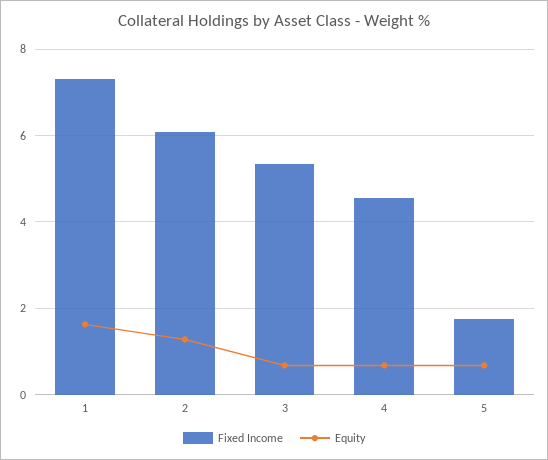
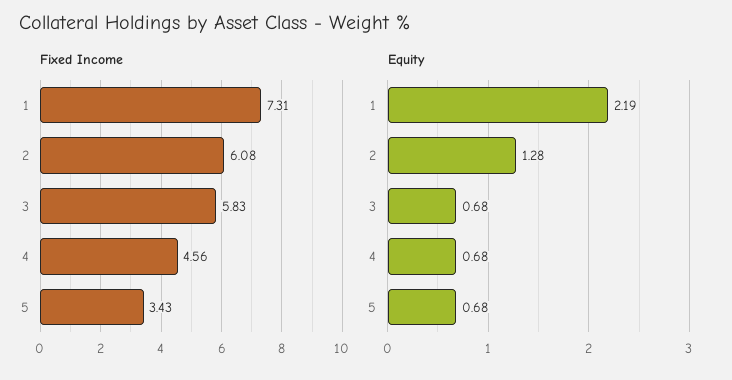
  {
    "Fixed Income": {
      "1": 7.31,
      "2": 6.08,
-     "3": 5.4,
+     "3": 5.83,
      "4": 4.56,
-     "5": 1.8
+     "5": 3.43
    },
    "Equity": {
-     "1": 1.6,
+     "1": 2.19,
      "2": 1.28,
      "3": 0.68,
      "4": 0.68,
      "5": 0.68
    }
  }

